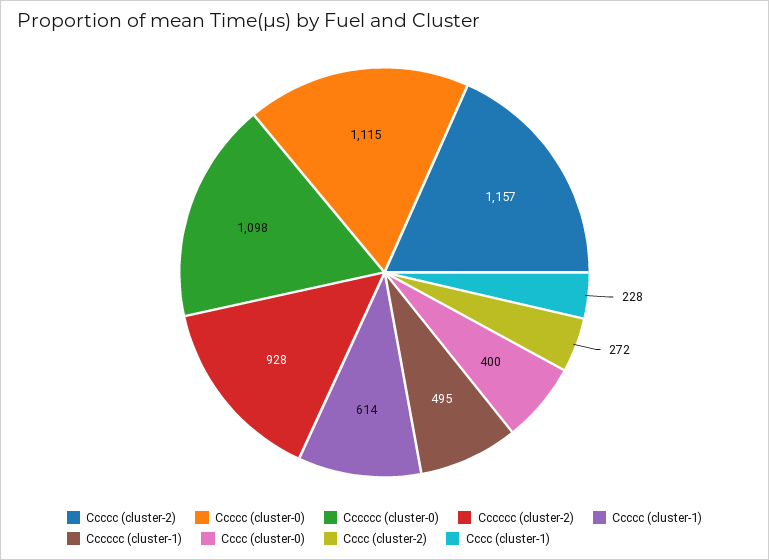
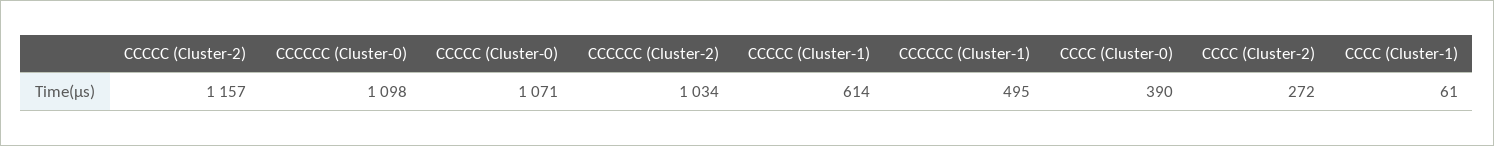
  {
    "Ccccc (cluster-2)": 1157,
-   "Ccccc (cluster-0)": 1115,
+   "Ccccc (cluster-0)": 1071,
    "Cccccc (cluster-0)": 1098,
-   "Cccccc (cluster-2)": 928,
+   "Cccccc (cluster-2)": 1034,
    "Ccccc (cluster-1)": 614,
    "Cccccc (cluster-1)": 495,
-   "Cccc (cluster-0)": 400,
+   "Cccc (cluster-0)": 390,
    "Cccc (cluster-2)": 272,
-   "Cccc (cluster-1)": 228
+   "Cccc (cluster-1)": 61
  }

